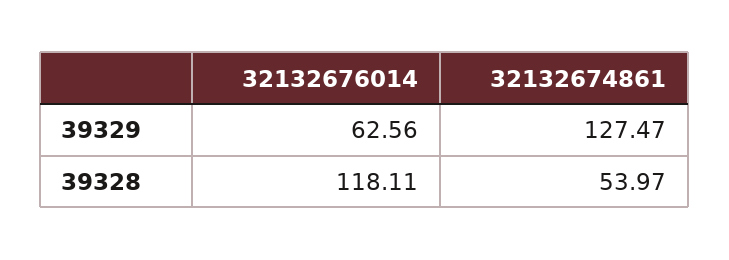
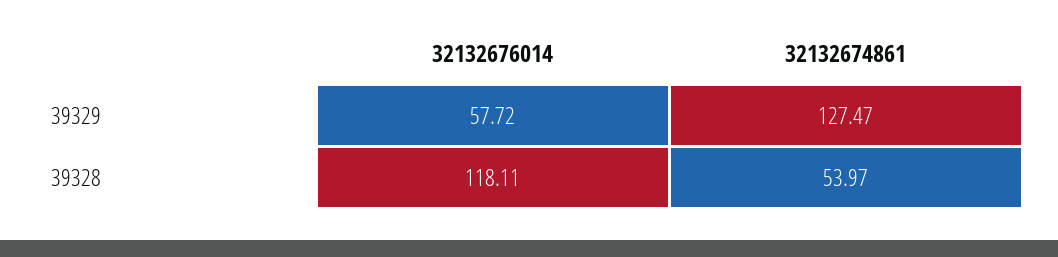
  {
    "32132676014": {
-     "39329": 62.56,
+     "39329": 57.72,
      "39328": 118.11
    },
    "32132674861": {
      "39329": 127.47,
      "39328": 53.97
    }
  }

